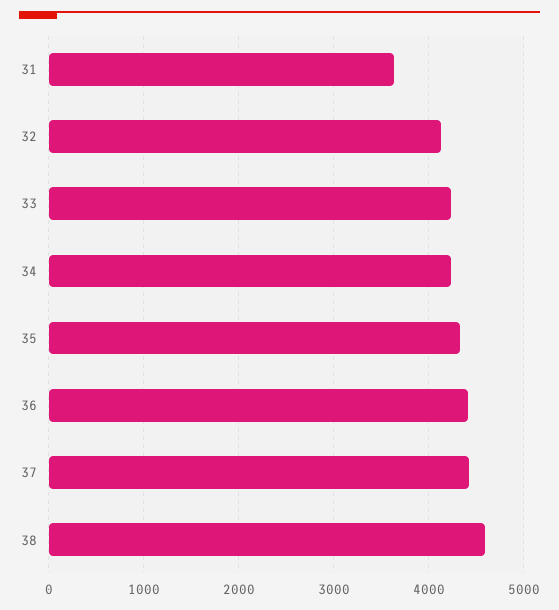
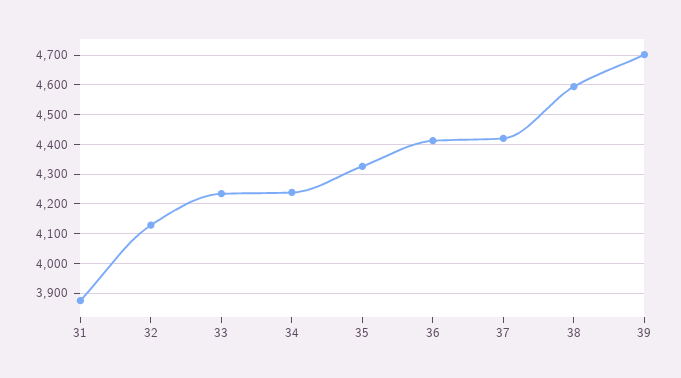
  {
-   "31": 3600,
+   "31": 3875,
    "32": 4125,
    "33": 4225,
    "34": 4250,
    "35": 4325,
    "36": 4400,
    "37": 4425,
-   "38": 4600
+   "38": 4600,
+   "39": 4700
  }

